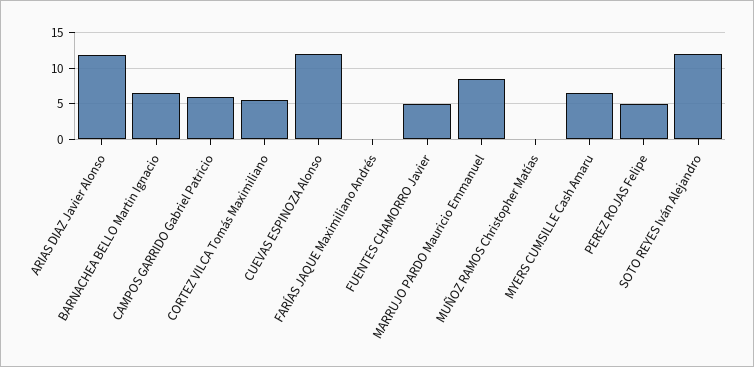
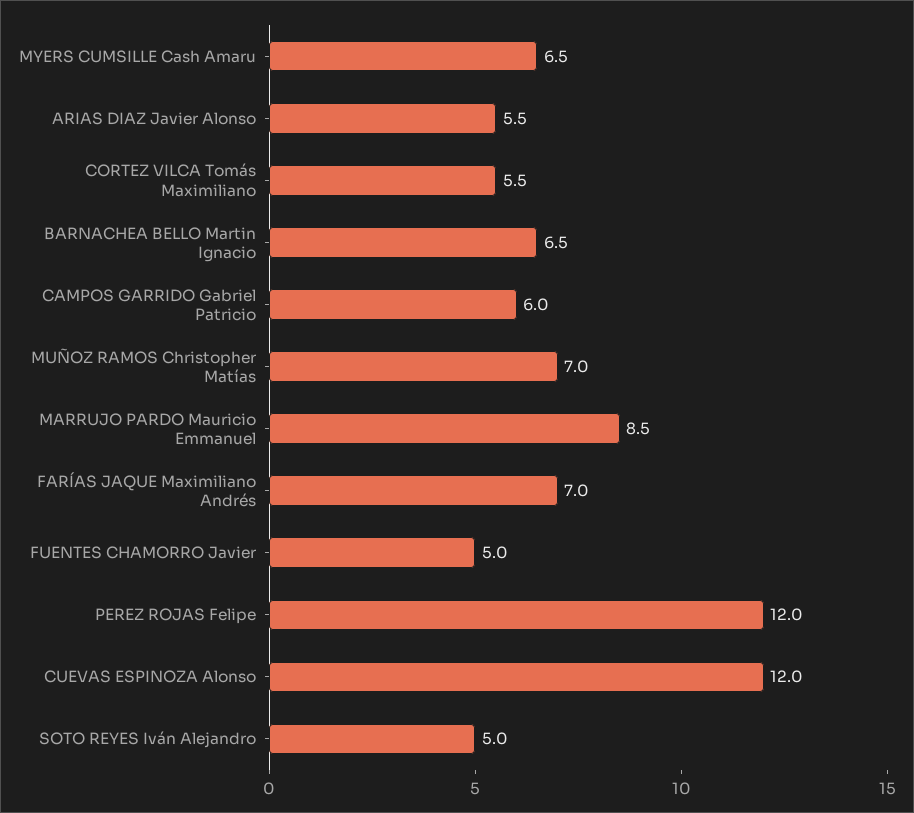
  {
-   "ARIAS DIAZ Javier Alonso": 12,
+   "ARIAS DIAZ Javier Alonso": 5.5,
    "BARNACHEA BELLO Martin Ignacio": 6.5,
    "CAMPOS GARRIDO Gabriel Patricio": 6,
    "CORTEZ VILCA Tomás Maximiliano": 5.5,
    "CUEVAS ESPINOZA Alonso": 12,
-   "FARÍAS JAQUE Maximiliano Andrés": 0,
+   "FARÍAS JAQUE Maximiliano Andrés": 7,
    "FUENTES CHAMORRO Javier": 5,
    "MARRUJO PARDO Mauricio Emmanuel": 8.5,
-   "MUÑOZ RAMOS Christopher Matías": 0,
+   "MUÑOZ RAMOS Christopher Matías": 7,
    "MYERS CUMSILLE Cash Amaru": 6.5,
-   "PEREZ ROJAS Felipe": 5,
+   "PEREZ ROJAS Felipe": 12,
-   "SOTO REYES Iván Alejandro": 12
+   "SOTO REYES Iván Alejandro": 5
  }

